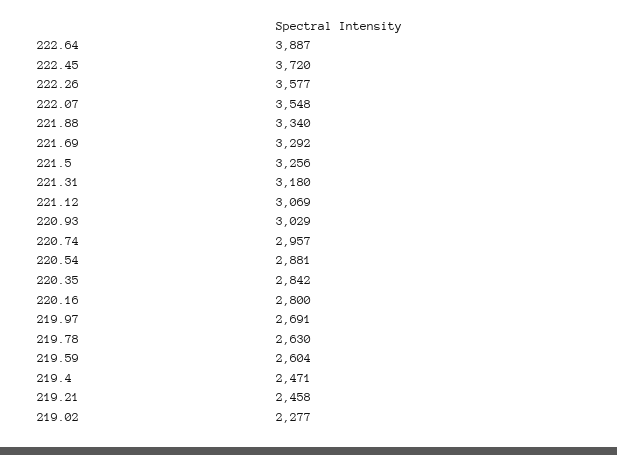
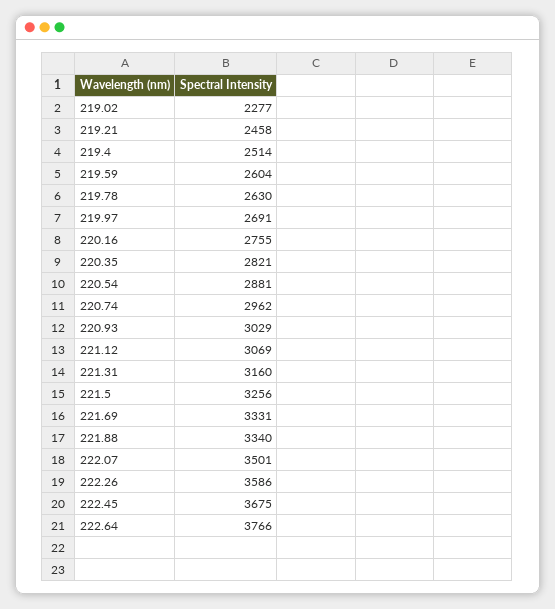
  {
-   "222.64": 3887,
+   "222.64": 3766,
-   "222.45": 3720,
+   "222.45": 3675,
-   "222.26": 3577,
+   "222.26": 3586,
-   "222.07": 3548,
+   "222.07": 3501,
    "221.88": 3340,
-   "221.69": 3292,
+   "221.69": 3331,
    "221.5": 3256,
-   "221.31": 3180,
+   "221.31": 3160,
    "221.12": 3069,
    "220.93": 3029,
-   "220.74": 2957,
+   "220.74": 2962,
    "220.54": 2881,
-   "220.35": 2842,
+   "220.35": 2821,
-   "220.16": 2800,
+   "220.16": 2755,
    "219.97": 2691,
    "219.78": 2630,
    "219.59": 2604,
-   "219.4": 2471,
+   "219.4": 2514,
    "219.21": 2458,
    "219.02": 2277
  }

